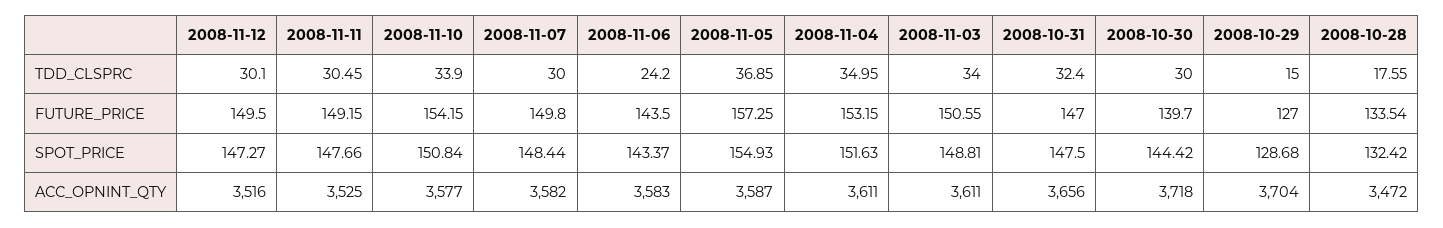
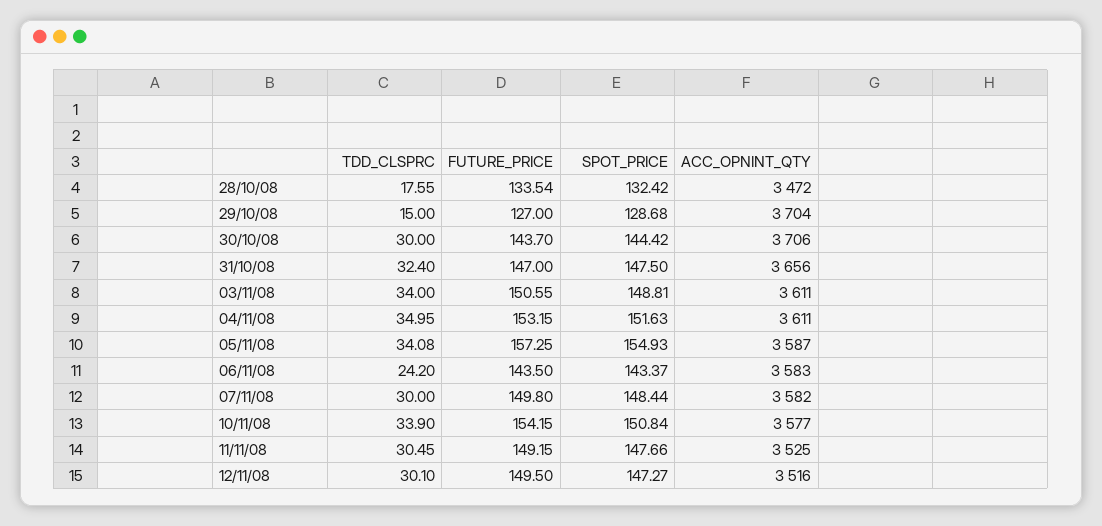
  {
    "2008-11-12": {
      "TDD_CLSPRC": 30.1,
      "FUTURE_PRICE": 149.5,
      "SPOT_PRICE": 147.27,
      "ACC_OPNINT_QTY": 3516
    },
    "2008-11-11": {
      "TDD_CLSPRC": 30.45,
      "FUTURE_PRICE": 149.15,
      "SPOT_PRICE": 147.66,
      "ACC_OPNINT_QTY": 3525
    },
    "2008-11-10": {
      "TDD_CLSPRC": 33.9,
      "FUTURE_PRICE": 154.15,
      "SPOT_PRICE": 150.84,
      "ACC_OPNINT_QTY": 3577
    },
    "2008-11-07": {
      "TDD_CLSPRC": 30,
      "FUTURE_PRICE": 149.8,
      "SPOT_PRICE": 148.44,
      "ACC_OPNINT_QTY": 3582
    },
    "2008-11-06": {
      "TDD_CLSPRC": 24.2,
      "FUTURE_PRICE": 143.5,
      "SPOT_PRICE": 143.37,
      "ACC_OPNINT_QTY": 3583
    },
    "2008-11-05": {
-     "TDD_CLSPRC": 36.85,
+     "TDD_CLSPRC": 34.08,
      "FUTURE_PRICE": 157.25,
      "SPOT_PRICE": 154.93,
      "ACC_OPNINT_QTY": 3587
    },
    "2008-11-04": {
      "TDD_CLSPRC": 34.95,
      "FUTURE_PRICE": 153.15,
      "SPOT_PRICE": 151.63,
      "ACC_OPNINT_QTY": 3611
    },
    "2008-11-03": {
      "TDD_CLSPRC": 34,
      "FUTURE_PRICE": 150.55,
      "SPOT_PRICE": 148.81,
      "ACC_OPNINT_QTY": 3611
    },
    "2008-10-31": {
      "TDD_CLSPRC": 32.4,
      "FUTURE_PRICE": 147,
      "SPOT_PRICE": 147.5,
      "ACC_OPNINT_QTY": 3656
    },
    "2008-10-30": {
      "TDD_CLSPRC": 30,
-     "FUTURE_PRICE": 139.7,
+     "FUTURE_PRICE": 143.7,
      "SPOT_PRICE": 144.42,
-     "ACC_OPNINT_QTY": 3718
+     "ACC_OPNINT_QTY": 3706
    },
    "2008-10-29": {
      "TDD_CLSPRC": 15,
      "FUTURE_PRICE": 127,
      "SPOT_PRICE": 128.68,
      "ACC_OPNINT_QTY": 3704
    },
    "2008-10-28": {
      "TDD_CLSPRC": 17.55,
      "FUTURE_PRICE": 133.54,
      "SPOT_PRICE": 132.42,
      "ACC_OPNINT_QTY": 3472
    }
  }

